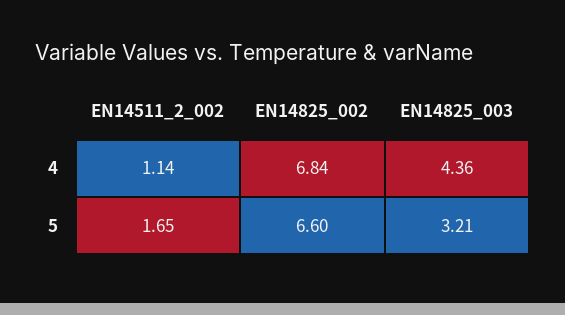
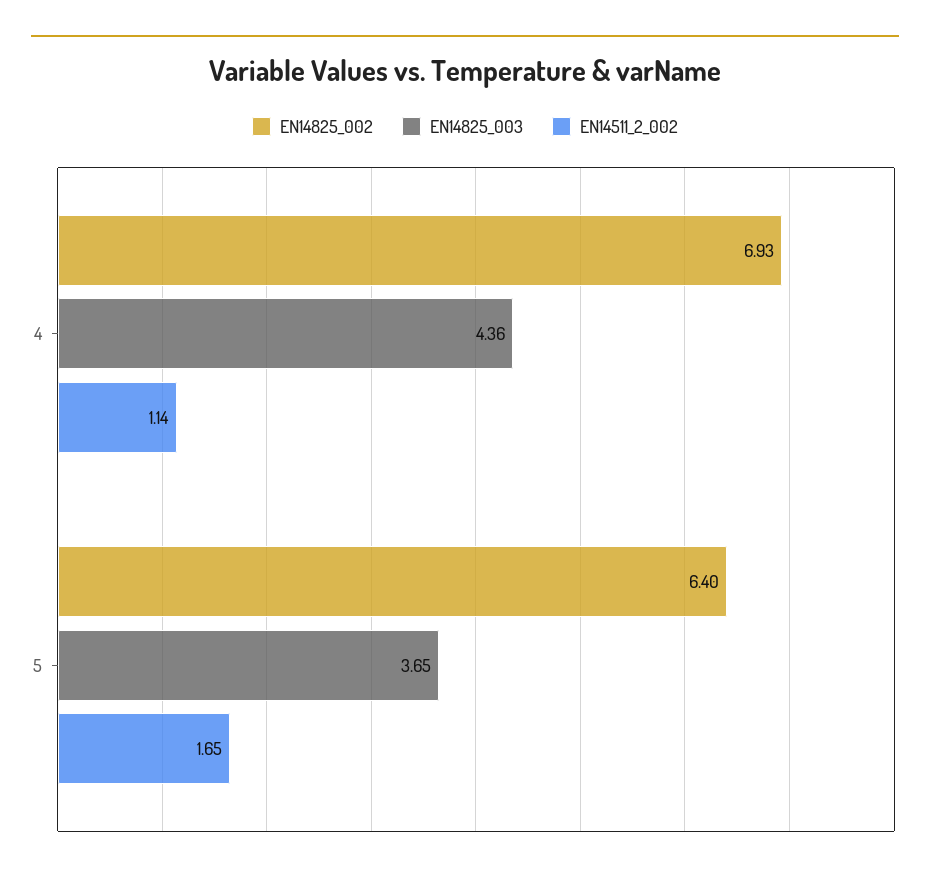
  {
    "EN14511_2_002": {
      "4": 1.14,
      "5": 1.65
    },
    "EN14825_002": {
-     "4": 6.84,
+     "4": 6.93,
-     "5": 6.6
+     "5": 6.4
    },
    "EN14825_003": {
      "4": 4.36,
-     "5": 3.21
+     "5": 3.65
    }
  }

